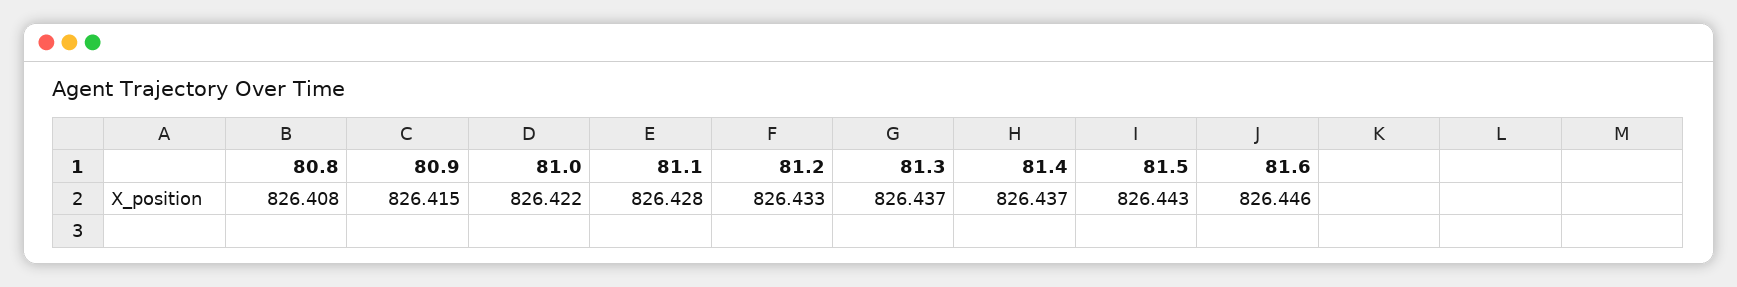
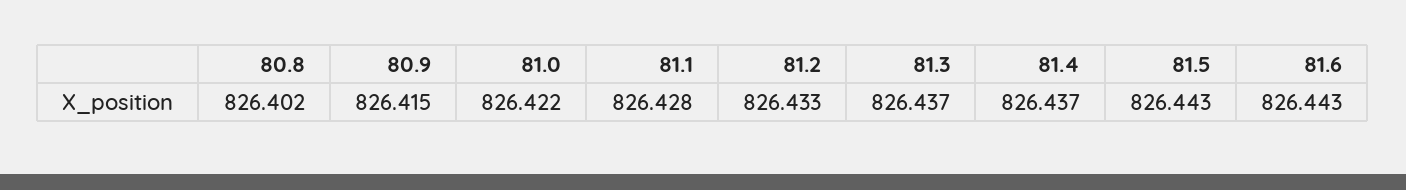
  {
-   "80.8": 826.408,
+   "80.8": 826.402,
    "80.9": 826.415,
    "81.0": 826.422,
    "81.1": 826.428,
    "81.2": 826.433,
    "81.3": 826.437,
    "81.4": 826.437,
    "81.5": 826.443,
-   "81.6": 826.446
+   "81.6": 826.443
  }

